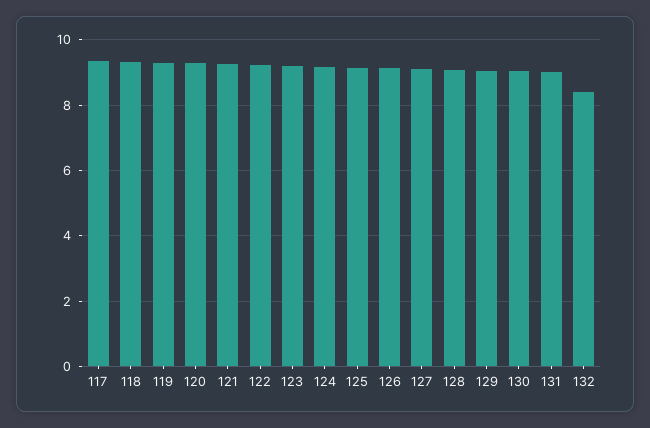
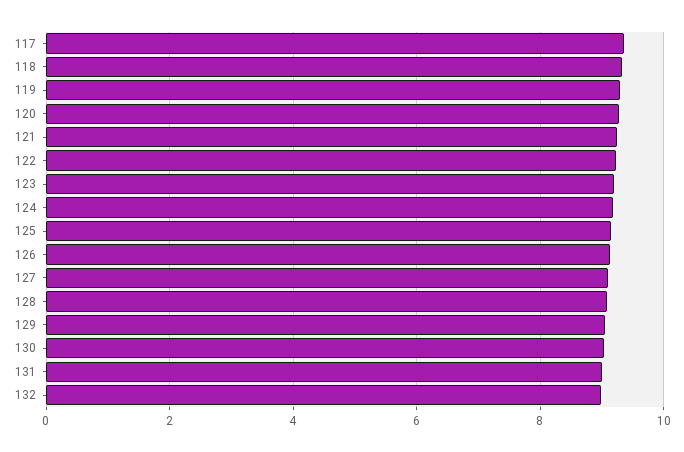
  {
    "117": 9.4,
    "118": 9.4,
    "119": 9.4,
    "120": 9.2,
    "121": 9.2,
    "122": 9.2,
    "123": 9.2,
    "124": 9.2,
    "125": 9.2,
    "126": 9.2,
    "127": 9.2,
    "128": 9,
    "129": 9,
    "130": 9,
    "131": 9,
-   "132": 8.4
+   "132": 9
  }

